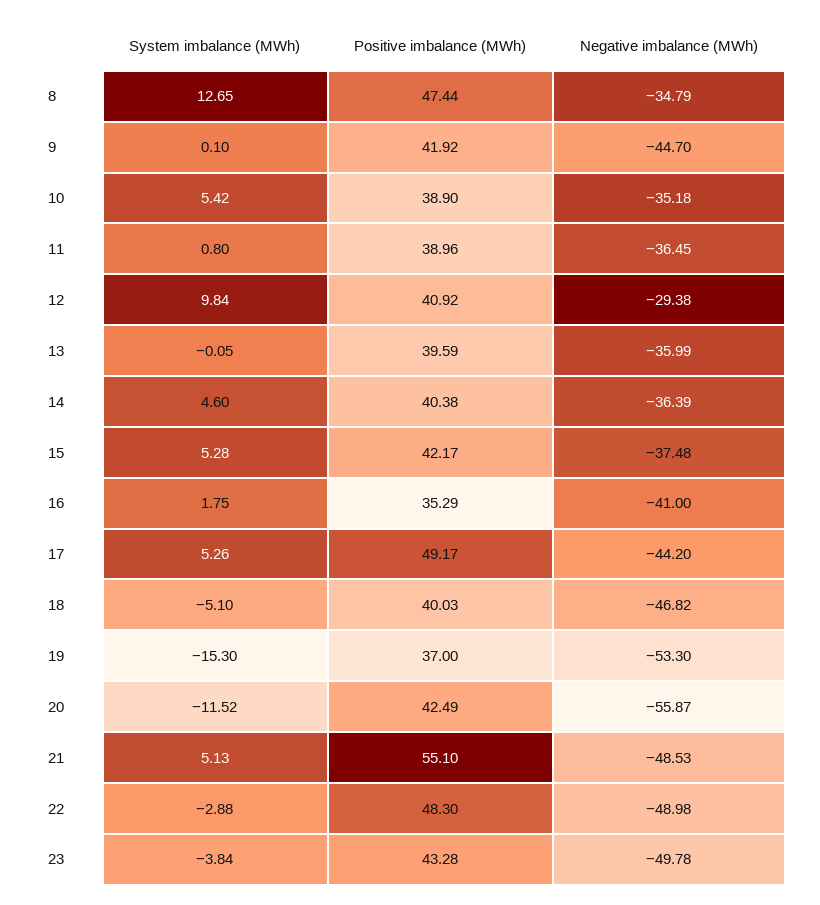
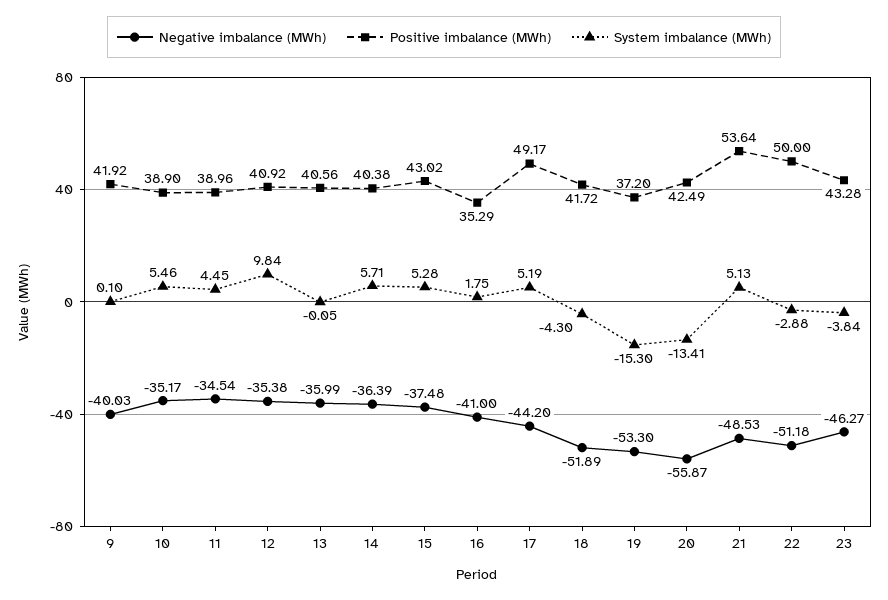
  {
    "System imbalance (MWh)": {
-     "8": 12.65,
      "9": 0.1,
-     "10": 5.42,
+     "10": 5.46,
-     "11": 0.8,
+     "11": 4.45,
      "12": 9.84,
      "13": -0.05,
-     "14": 4.6,
+     "14": 5.71,
      "15": 5.28,
      "16": 1.75,
-     "17": 5.26,
+     "17": 5.19,
-     "18": -5.1,
+     "18": -4.3,
      "19": -15.3,
-     "20": -11.52,
+     "20": -13.41,
      "21": 5.13,
      "22": -2.88,
      "23": -3.84
    },
    "Positive imbalance (MWh)": {
-     "8": 47.44,
      "9": 41.92,
      "10": 38.9,
      "11": 38.96,
      "12": 40.92,
-     "13": 39.59,
+     "13": 40.56,
      "14": 40.38,
-     "15": 42.17,
+     "15": 43.02,
      "16": 35.29,
      "17": 49.17,
-     "18": 40.03,
+     "18": 41.72,
-     "19": 37,
+     "19": 37.2,
      "20": 42.49,
-     "21": 55.1,
+     "21": 53.64,
-     "22": 48.3,
+     "22": 50,
      "23": 43.28
    },
    "Negative imbalance (MWh)": {
-     "8": -34.79,
-     "9": -44.7,
+     "9": -40.03,
-     "10": -35.18,
+     "10": -35.17,
-     "11": -36.45,
+     "11": -34.54,
-     "12": -29.38,
+     "12": -35.38,
      "13": -35.99,
      "14": -36.39,
      "15": -37.48,
      "16": -41,
      "17": -44.2,
-     "18": -46.82,
+     "18": -51.89,
      "19": -53.3,
      "20": -55.87,
      "21": -48.53,
-     "22": -48.98,
+     "22": -51.18,
-     "23": -49.78
+     "23": -46.27
    }
  }

